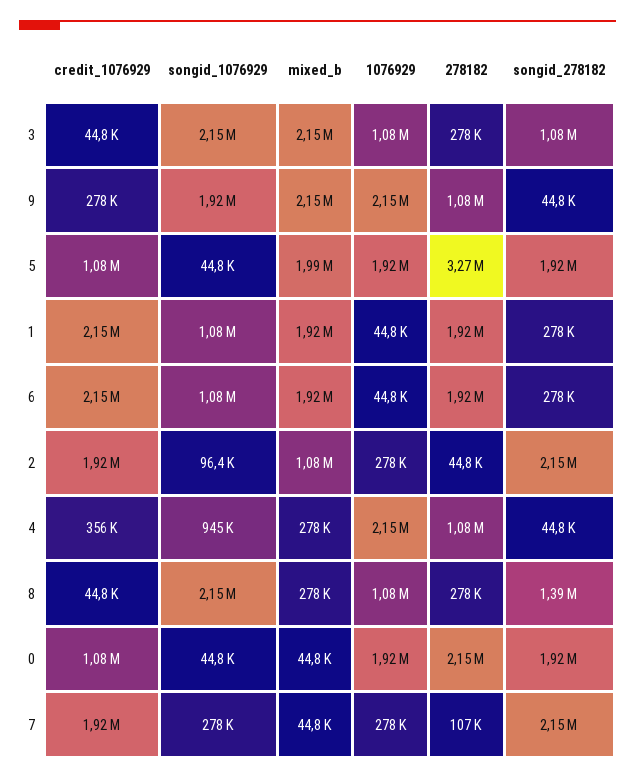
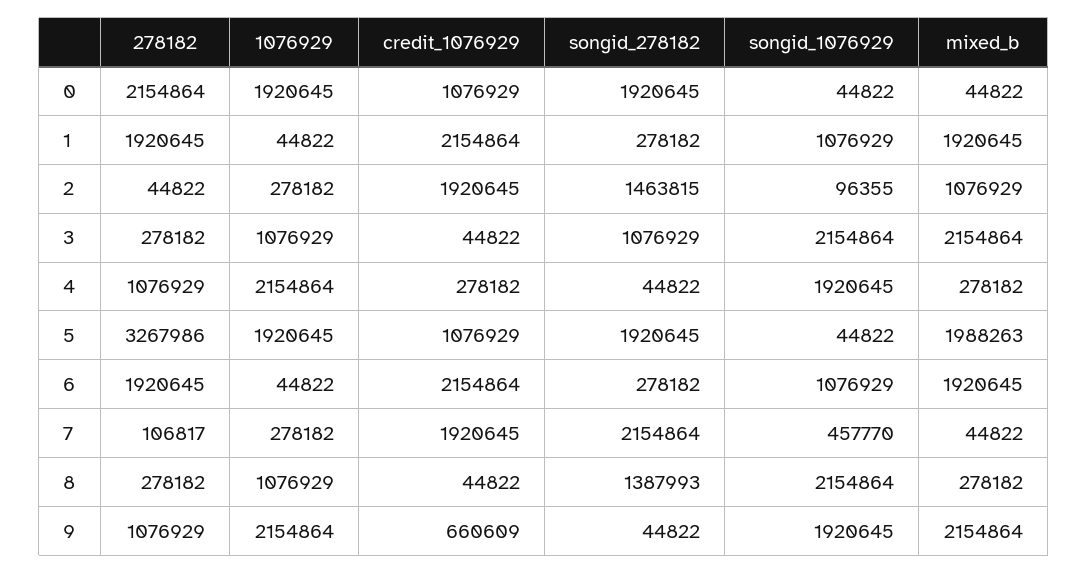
  {
    "credit_1076929": {
      "3": 44822,
-     "9": 278000,
+     "9": 660609,
      "5": 1076929,
      "1": 2154864,
      "6": 2154864,
      "2": 1920645,
-     "4": 356000,
+     "4": 278182,
      "8": 44822,
      "0": 1076929,
      "7": 1920645
    },
    "songid_1076929": {
      "3": 2154864,
      "9": 1920645,
      "5": 44822,
      "1": 1076929,
      "6": 1076929,
      "2": 96355,
-     "4": 945000,
+     "4": 1920645,
      "8": 2154864,
      "0": 44822,
-     "7": 278000
+     "7": 457770
    },
    "mixed_b": {
      "3": 2154864,
      "9": 2154864,
      "5": 1988263,
      "1": 1920645,
      "6": 1920645,
      "2": 1076929,
      "4": 278182,
      "8": 278182,
      "0": 44822,
      "7": 44822
    },
    "1076929": {
      "3": 1076929,
      "9": 2154864,
      "5": 1920645,
      "1": 44822,
      "6": 44822,
      "2": 278182,
      "4": 2154864,
      "8": 1076929,
      "0": 1920645,
      "7": 278182
    },
    "278182": {
      "3": 278182,
      "9": 1076929,
      "5": 3267986,
      "1": 1920645,
      "6": 1920645,
      "2": 44822,
      "4": 1076929,
      "8": 278182,
      "0": 2154864,
      "7": 106817
    },
    "songid_278182": {
      "3": 1076929,
      "9": 44822,
      "5": 1920645,
      "1": 278182,
      "6": 278182,
-     "2": 2150000,
+     "2": 1463815,
      "4": 44822,
      "8": 1387993,
      "0": 1920645,
      "7": 2154864
    }
  }

